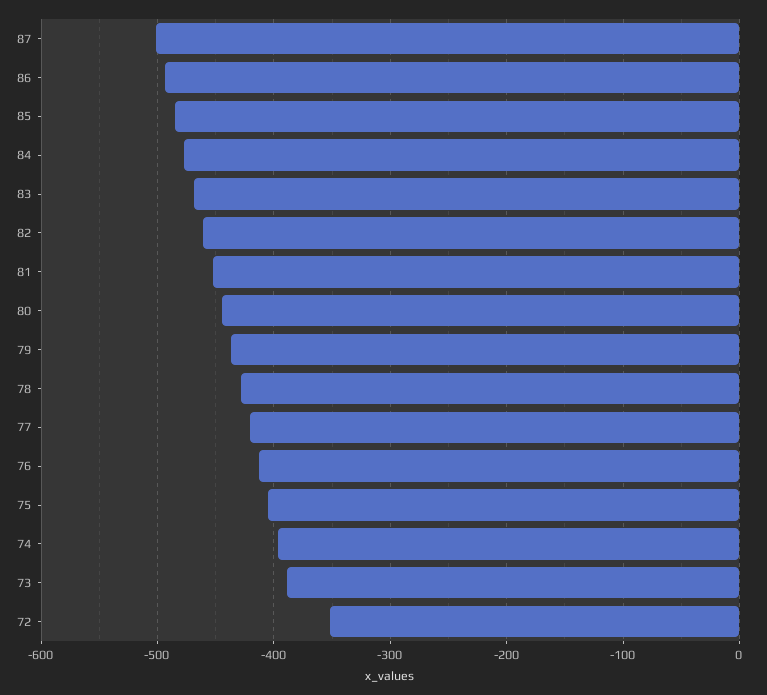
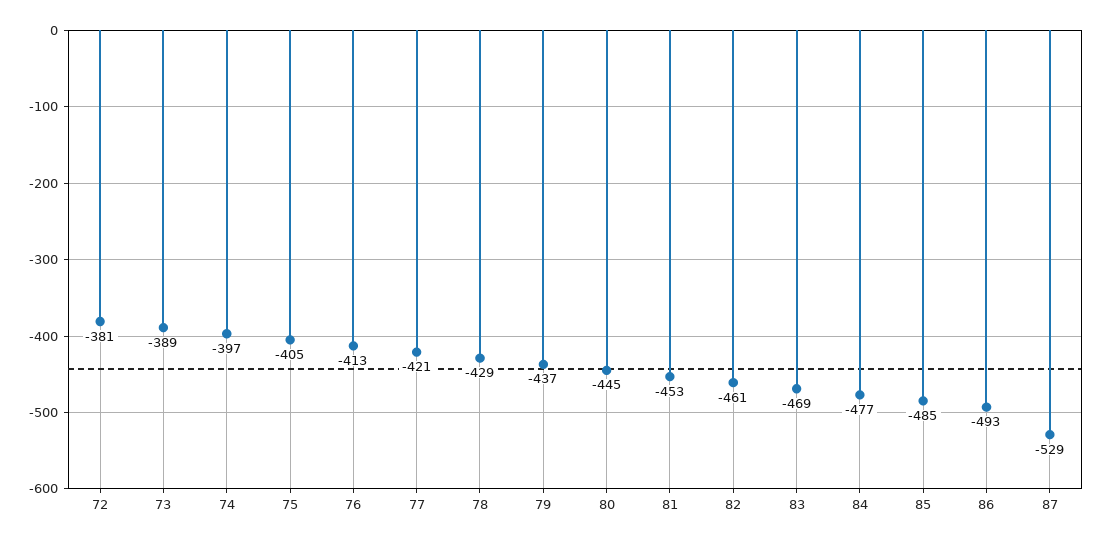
  {
-   "87": -500,
+   "87": -529,
    "86": -493,
    "85": -485,
    "84": -477,
    "83": -469,
    "82": -461,
    "81": -453,
    "80": -445,
    "79": -437,
    "78": -429,
    "77": -421,
    "76": -413,
    "75": -405,
    "74": -397,
    "73": -389,
-   "72": -350
+   "72": -381
  }

